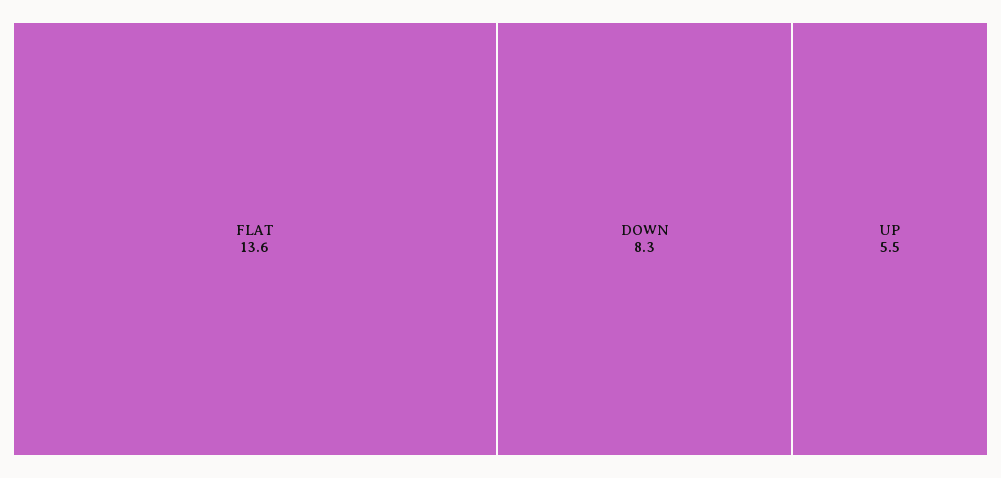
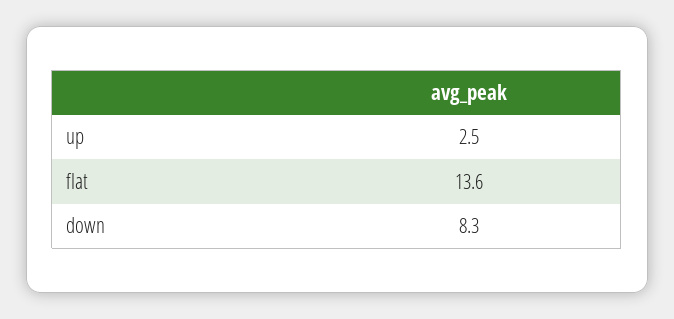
  {
    "FLAT": 13.6,
    "DOWN": 8.3,
-   "UP": 5.5
+   "UP": 2.5
  }

